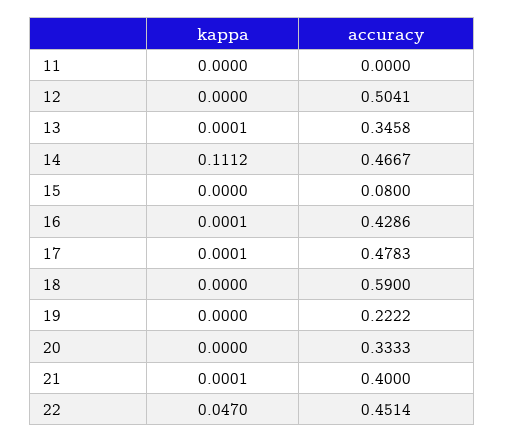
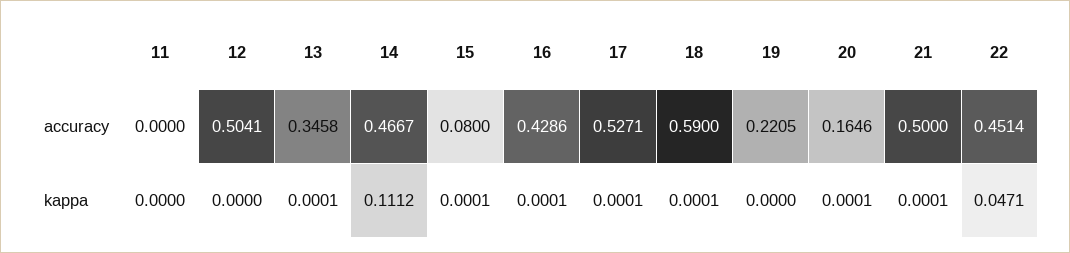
  {
    "kappa": {
      "11": 0,
      "12": 0,
      "13": 0.0001,
      "14": 0.1112,
-     "15": 0,
+     "15": 0.0001,
      "16": 0.0001,
      "17": 0.0001,
-     "18": 0,
+     "18": 0.0001,
      "19": 0,
-     "20": 0,
+     "20": 0.0001,
      "21": 0.0001,
-     "22": 0.047
+     "22": 0.0471
    },
    "accuracy": {
      "11": 0,
      "12": 0.5041,
      "13": 0.3458,
      "14": 0.4667,
      "15": 0.08,
      "16": 0.4286,
-     "17": 0.4783,
+     "17": 0.5271,
      "18": 0.59,
-     "19": 0.2222,
+     "19": 0.2205,
-     "20": 0.3333,
+     "20": 0.1646,
-     "21": 0.4,
+     "21": 0.5,
      "22": 0.4514
    }
  }

